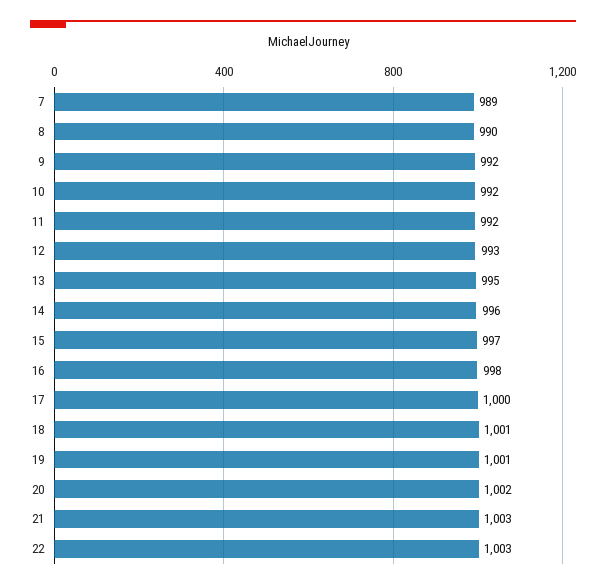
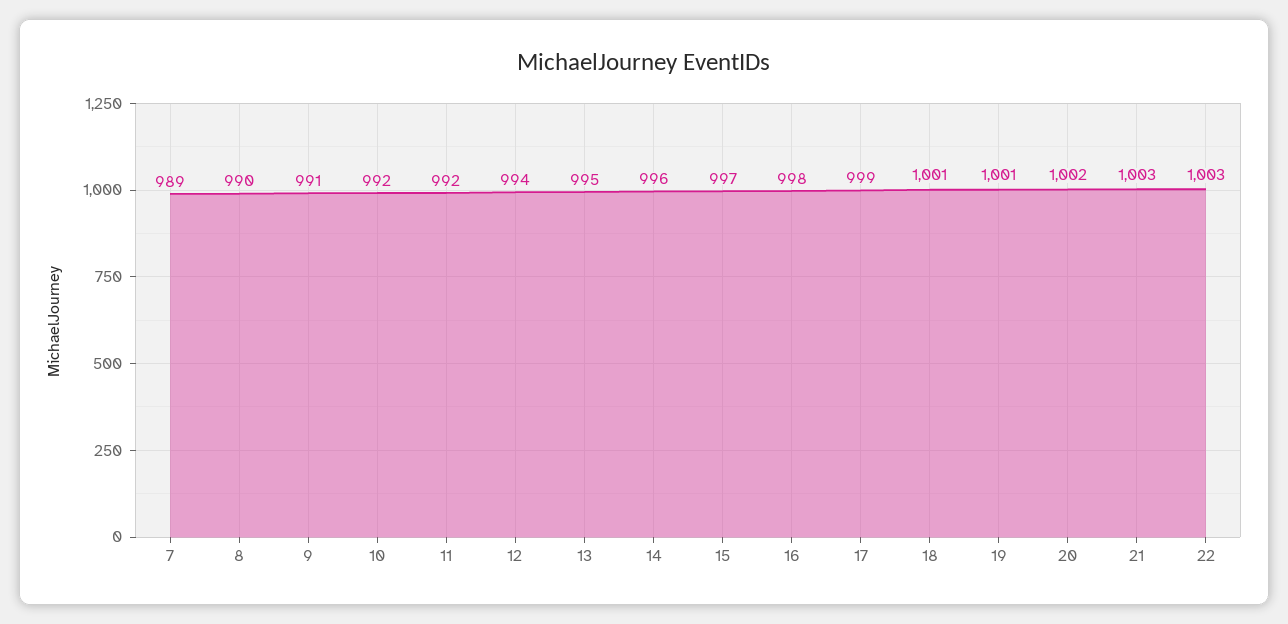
  {
    "7": 989,
    "8": 990,
-   "9": 992,
+   "9": 991,
    "10": 992,
    "11": 992,
-   "12": 993,
+   "12": 994,
    "13": 995,
    "14": 996,
    "15": 997,
    "16": 998,
-   "17": 1000,
+   "17": 999,
    "18": 1001,
    "19": 1001,
    "20": 1002,
    "21": 1003,
    "22": 1003
  }

